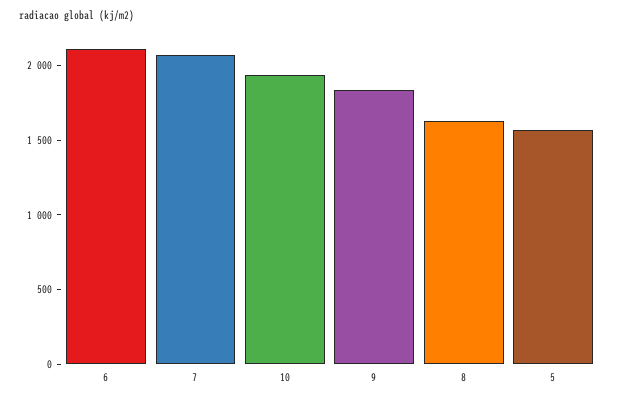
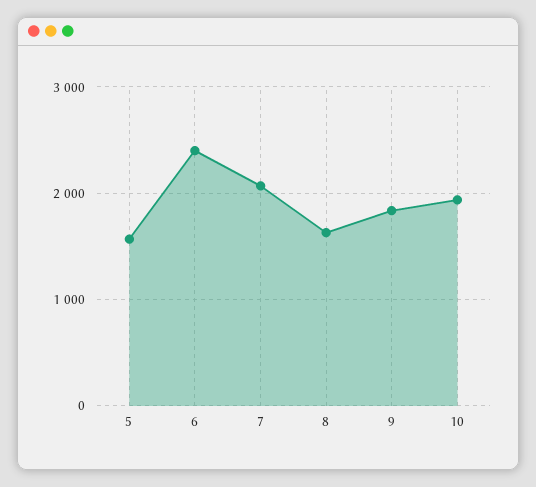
  {
-   "6": 2100,
+   "6": 2400,
    "7": 2100,
    "10": 1900,
    "9": 1800,
    "8": 1600,
    "5": 1600
  }

